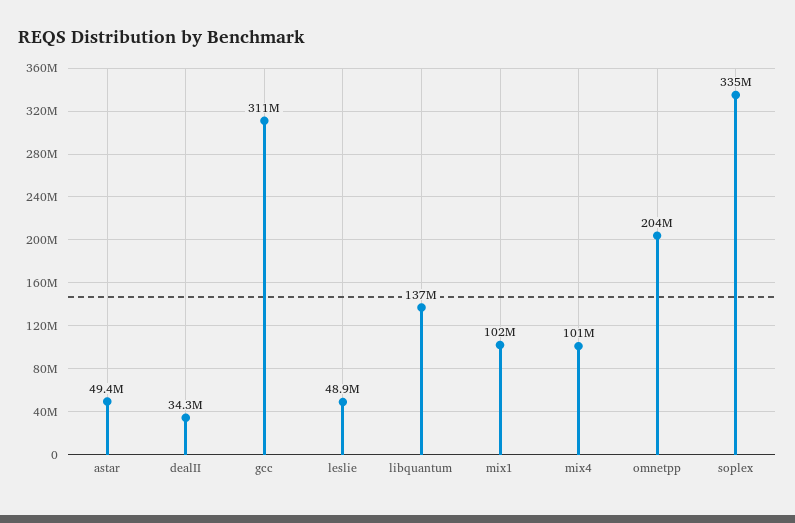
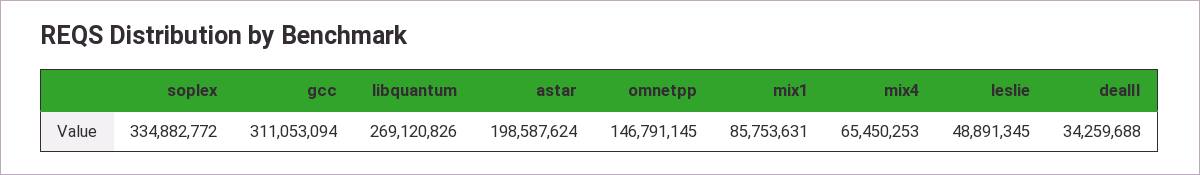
  {
-   "astar": 49400000,
+   "astar": 198587624,
    "dealII": 34259688,
    "gcc": 311053094,
    "leslie": 48891345,
-   "libquantum": 137000000,
+   "libquantum": 269120826,
-   "mix1": 102000000,
+   "mix1": 85753631,
-   "mix4": 101000000,
+   "mix4": 65450253,
-   "omnetpp": 204000000,
+   "omnetpp": 146791145,
    "soplex": 334882772
  }

